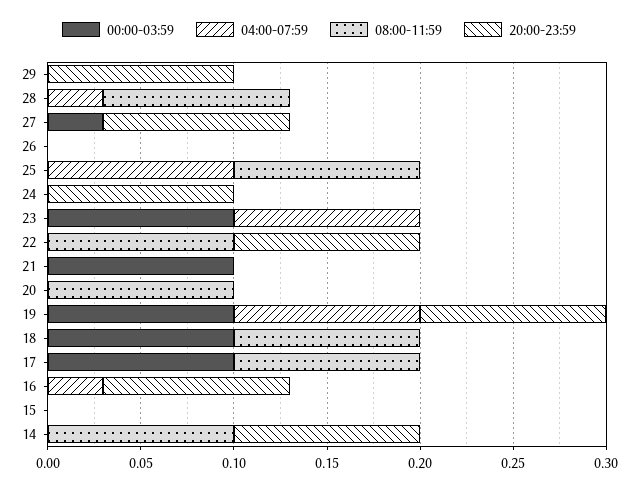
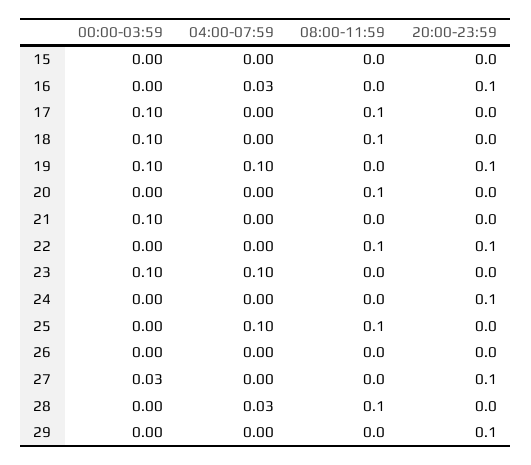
  {
    "00:00-03:59": {
      "29": 0,
      "28": 0,
      "27": 0.03,
      "26": 0,
      "25": 0,
      "24": 0,
      "23": 0.1,
      "22": 0,
      "21": 0.1,
      "20": 0,
      "19": 0.1,
      "18": 0.1,
      "17": 0.1,
      "16": 0,
-     "15": 0,
+     "15": 0
-     "14": 0
    },
    "04:00-07:59": {
      "29": 0,
      "28": 0.03,
      "27": 0,
      "26": 0,
      "25": 0.1,
      "24": 0,
      "23": 0.1,
      "22": 0,
      "21": 0,
      "20": 0,
      "19": 0.1,
      "18": 0,
      "17": 0,
      "16": 0.03,
-     "15": 0,
+     "15": 0
-     "14": 0
    },
    "08:00-11:59": {
      "29": 0,
      "28": 0.1,
      "27": 0,
      "26": 0,
      "25": 0.1,
      "24": 0,
      "23": 0,
      "22": 0.1,
      "21": 0,
      "20": 0.1,
      "19": 0,
      "18": 0.1,
      "17": 0.1,
      "16": 0,
-     "15": 0,
+     "15": 0
-     "14": 0.1
    },
    "20:00-23:59": {
      "29": 0.1,
      "28": 0,
      "27": 0.1,
      "26": 0,
      "25": 0,
      "24": 0.1,
      "23": 0,
      "22": 0.1,
      "21": 0,
      "20": 0,
      "19": 0.1,
      "18": 0,
      "17": 0,
      "16": 0.1,
-     "15": 0,
+     "15": 0
-     "14": 0.1
    }
  }

